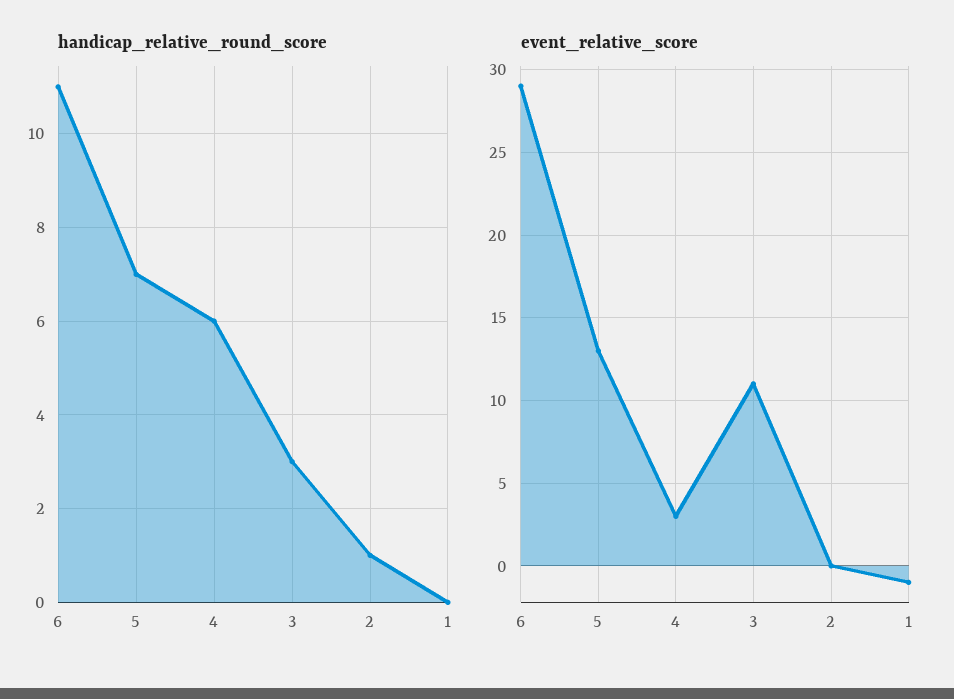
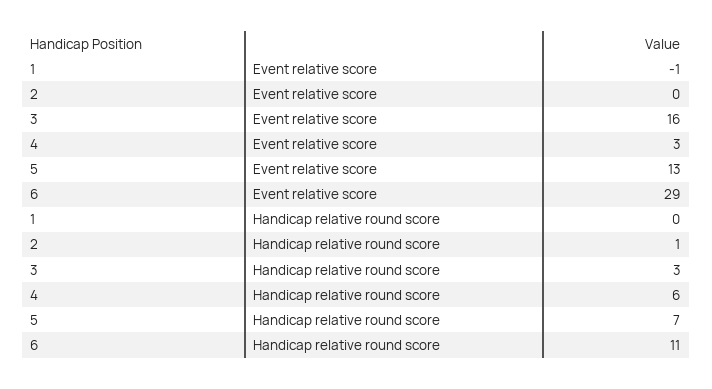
  {
    "handicap_relative_round_score": {
      "6": 11,
      "5": 7,
      "4": 6,
      "3": 3,
      "2": 1,
      "1": 0
    },
    "event_relative_score": {
      "6": 29,
      "5": 13,
      "4": 3,
-     "3": 11,
+     "3": 16,
      "2": 0,
      "1": -1
    }
  }

